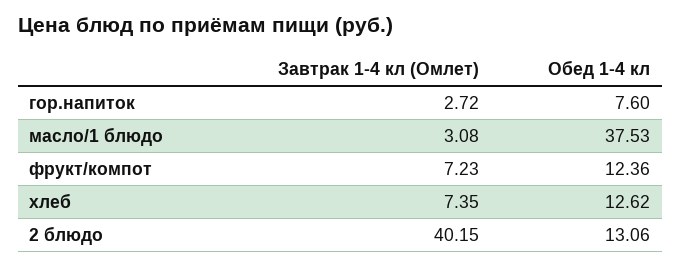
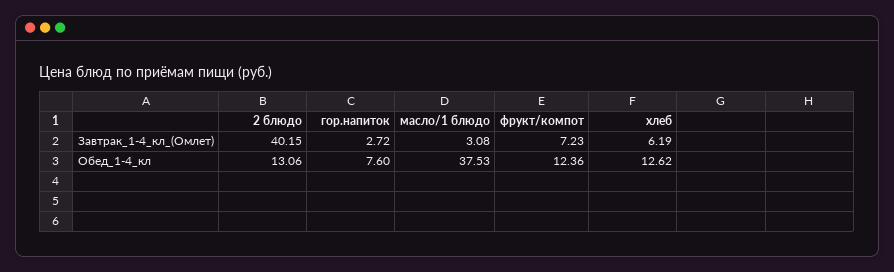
  {
    "Завтрак 1-4 кл (Омлет)": {
      "гор.напиток": 2.72,
      "масло/1 блюдо": 3.08,
      "фрукт/компот": 7.23,
-     "хлеб": 7.35,
+     "хлеб": 6.19,
      "2 блюдо": 40.15
    },
    "Обед 1-4 кл": {
      "гор.напиток": 7.6,
      "масло/1 блюдо": 37.53,
      "фрукт/компот": 12.36,
      "хлеб": 12.62,
      "2 блюдо": 13.06
    }
  }

